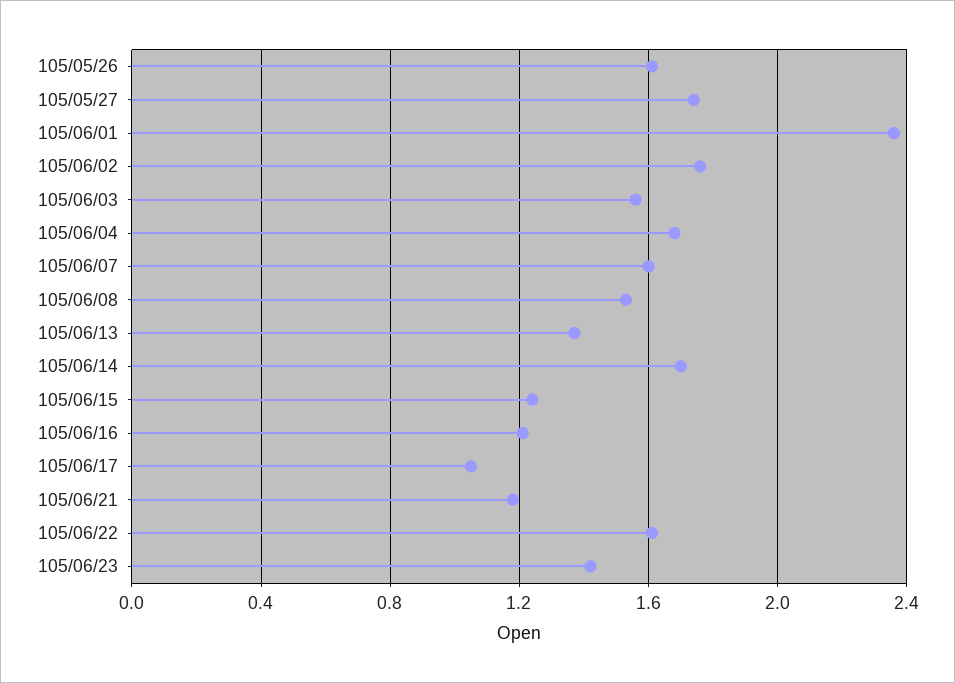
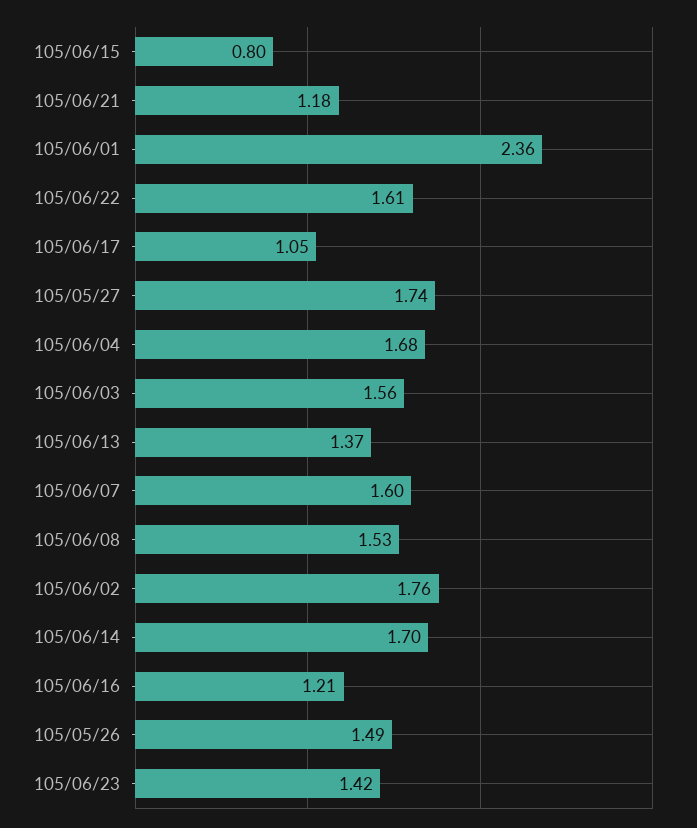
  {
-   "105/05/26": 1.6,
+   "105/05/26": 1.49,
    "105/05/27": 1.74,
    "105/06/01": 2.36,
    "105/06/02": 1.76,
    "105/06/03": 1.56,
    "105/06/04": 1.68,
    "105/06/07": 1.6,
    "105/06/08": 1.53,
    "105/06/13": 1.37,
    "105/06/14": 1.7,
-   "105/06/15": 1.25,
+   "105/06/15": 0.8,
    "105/06/16": 1.21,
    "105/06/17": 1.05,
    "105/06/21": 1.18,
    "105/06/22": 1.61,
    "105/06/23": 1.42
  }

